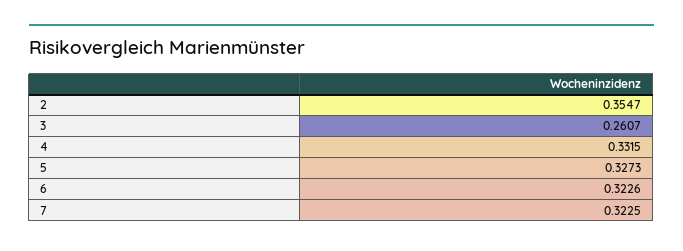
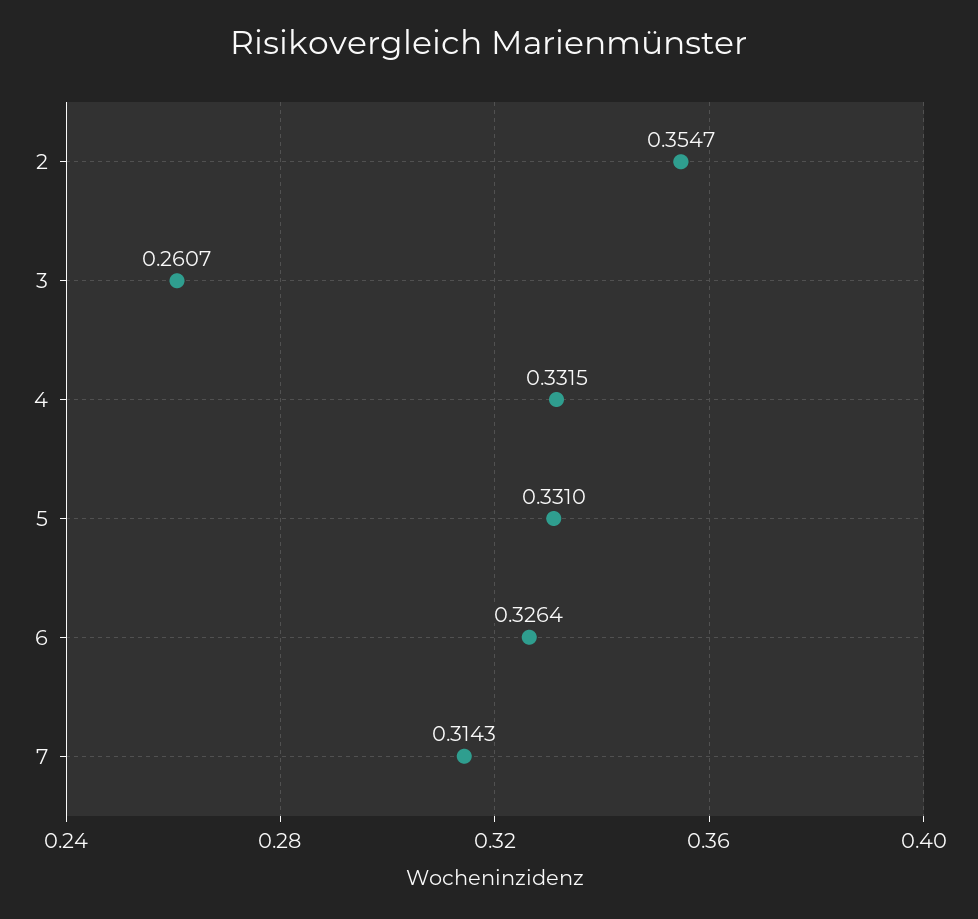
  {
    "2": 0.3547,
    "3": 0.2607,
    "4": 0.3315,
-   "5": 0.3273,
+   "5": 0.331,
-   "6": 0.3226,
+   "6": 0.3264,
-   "7": 0.3225
+   "7": 0.3143
  }

